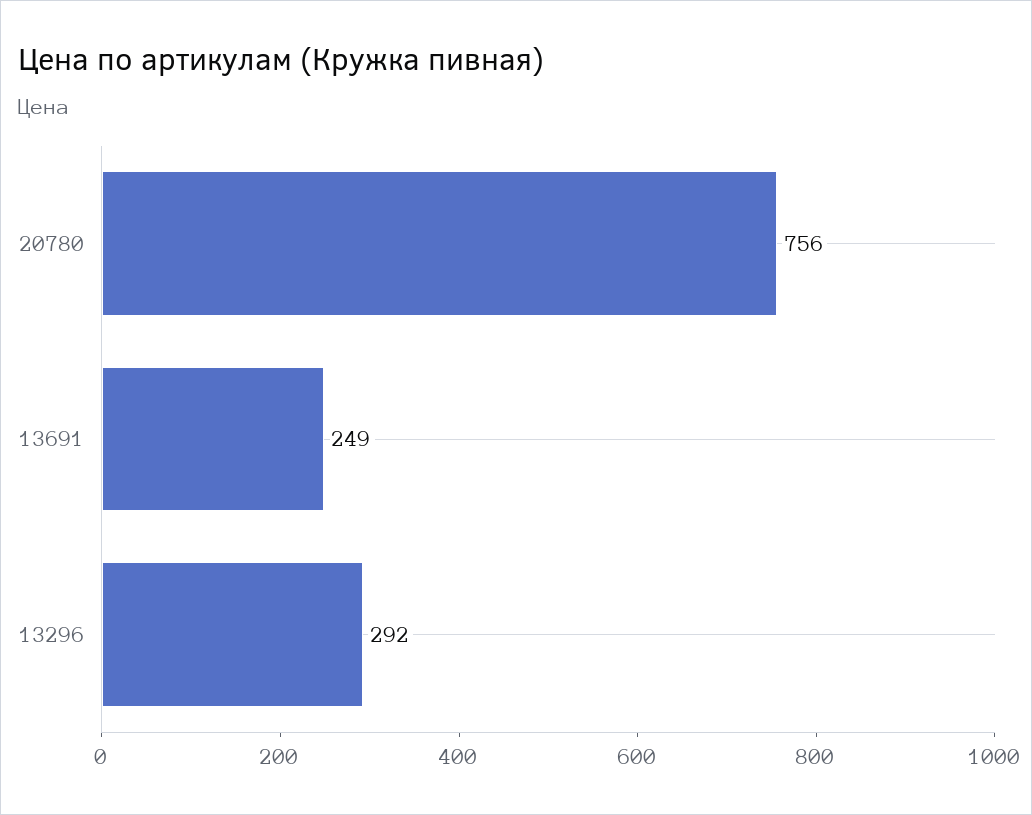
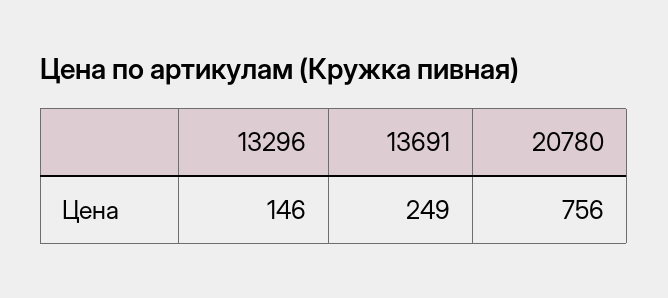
  {
    "20780": 756,
    "13691": 249,
-   "13296": 292
+   "13296": 146
  }

